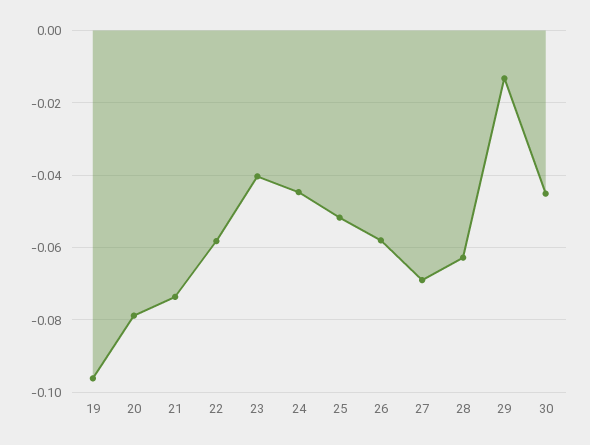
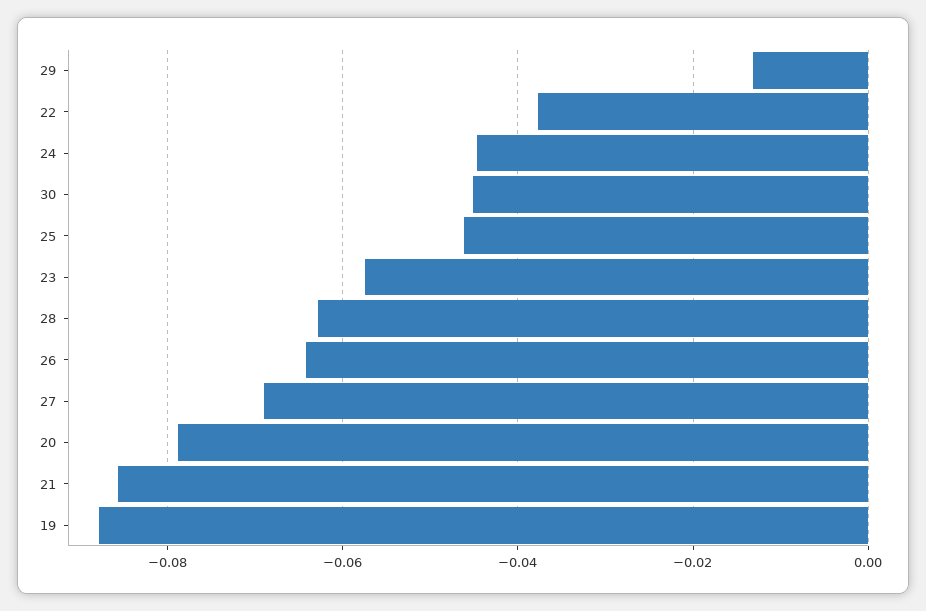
  {
-   "19": -0.096,
+   "19": -0.088,
    "20": -0.078,
-   "21": -0.074,
+   "21": -0.086,
-   "22": -0.058,
+   "22": -0.038,
-   "23": -0.04,
+   "23": -0.058,
    "24": -0.044,
-   "25": -0.052,
+   "25": -0.046,
-   "26": -0.058,
+   "26": -0.064,
    "27": -0.07,
    "28": -0.062,
    "29": -0.014,
    "30": -0.046
  }

